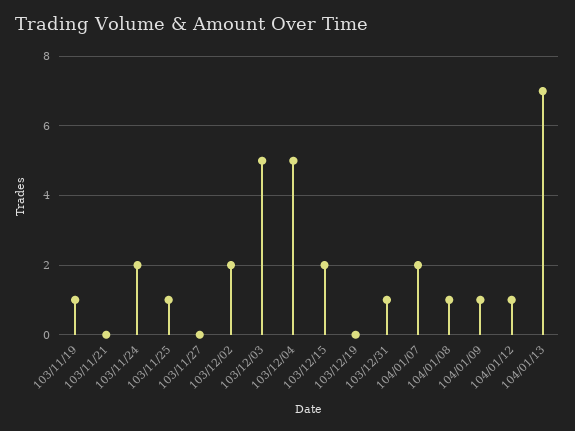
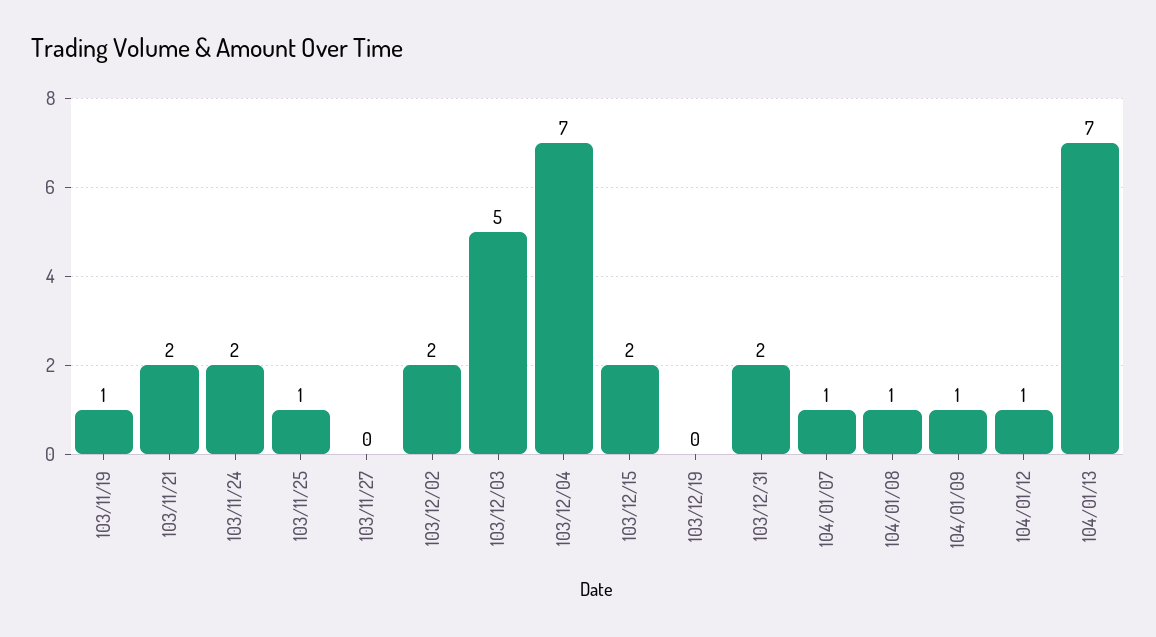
  {
    "103/11/19": 1,
-   "103/11/21": 0,
+   "103/11/21": 2,
    "103/11/24": 2,
    "103/11/25": 1,
    "103/11/27": 0,
    "103/12/02": 2,
    "103/12/03": 5,
-   "103/12/04": 5,
+   "103/12/04": 7,
    "103/12/15": 2,
    "103/12/19": 0,
-   "103/12/31": 1,
+   "103/12/31": 2,
-   "104/01/07": 2,
+   "104/01/07": 1,
    "104/01/08": 1,
    "104/01/09": 1,
    "104/01/12": 1,
    "104/01/13": 7
  }

